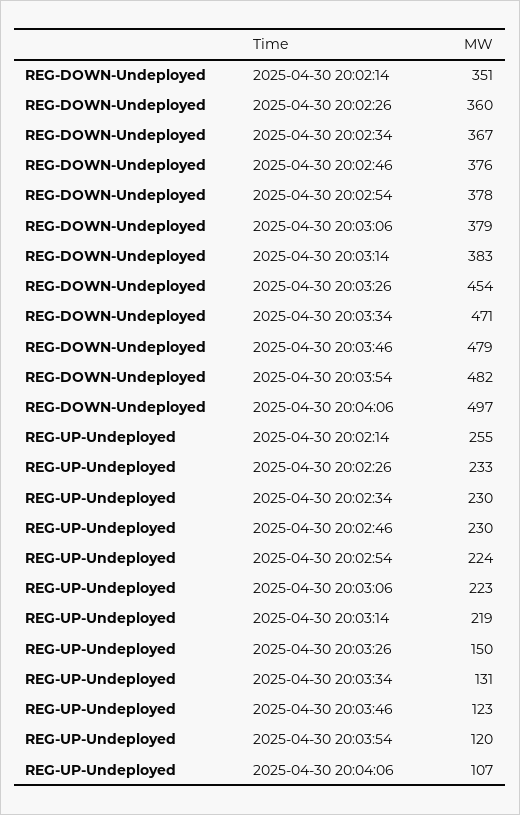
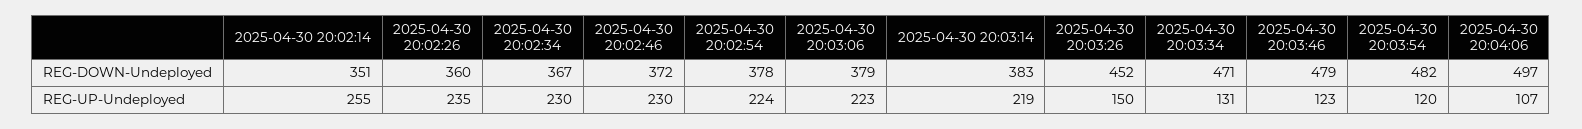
  {
    "REG-DOWN-Undeployed": {
      "2025-04-30 20:02:14": 351,
      "2025-04-30 20:02:26": 360,
      "2025-04-30 20:02:34": 367,
-     "2025-04-30 20:02:46": 376,
+     "2025-04-30 20:02:46": 372,
      "2025-04-30 20:02:54": 378,
      "2025-04-30 20:03:06": 379,
      "2025-04-30 20:03:14": 383,
-     "2025-04-30 20:03:26": 454,
+     "2025-04-30 20:03:26": 452,
      "2025-04-30 20:03:34": 471,
      "2025-04-30 20:03:46": 479,
      "2025-04-30 20:03:54": 482,
      "2025-04-30 20:04:06": 497
    },
    "REG-UP-Undeployed": {
      "2025-04-30 20:02:14": 255,
-     "2025-04-30 20:02:26": 233,
+     "2025-04-30 20:02:26": 235,
      "2025-04-30 20:02:34": 230,
      "2025-04-30 20:02:46": 230,
      "2025-04-30 20:02:54": 224,
      "2025-04-30 20:03:06": 223,
      "2025-04-30 20:03:14": 219,
      "2025-04-30 20:03:26": 150,
      "2025-04-30 20:03:34": 131,
      "2025-04-30 20:03:46": 123,
      "2025-04-30 20:03:54": 120,
      "2025-04-30 20:04:06": 107
    }
  }

